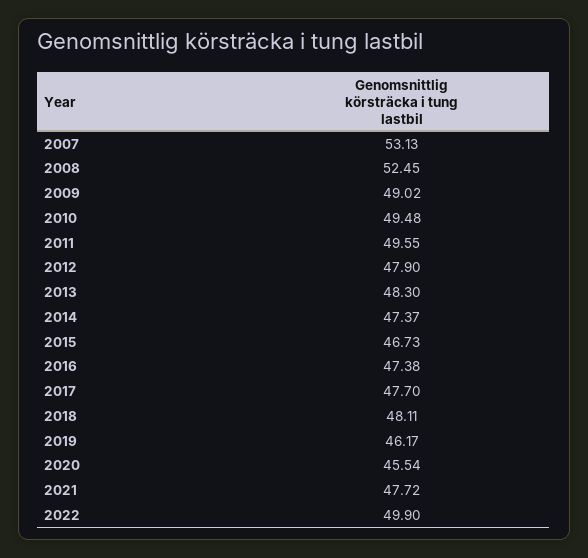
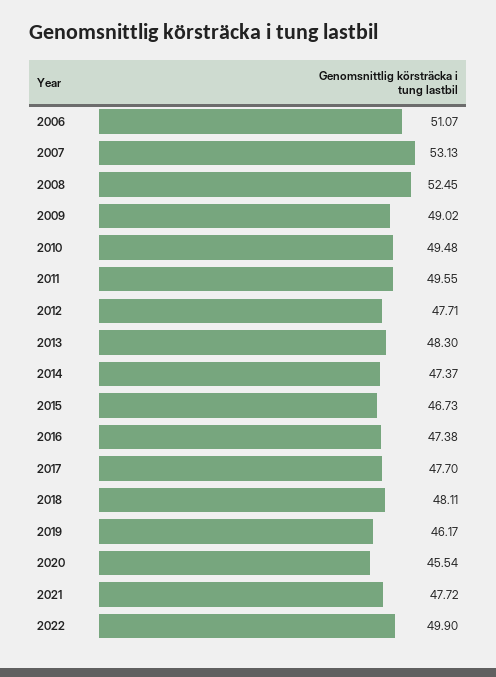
  {
    "2007": 53.13,
    "2008": 52.45,
    "2009": 49.02,
    "2010": 49.48,
    "2011": 49.55,
-   "2012": 47.9,
+   "2012": 47.71,
    "2013": 48.3,
    "2014": 47.37,
    "2015": 46.73,
    "2016": 47.38,
    "2017": 47.7,
    "2018": 48.11,
    "2019": 46.17,
    "2020": 45.54,
    "2021": 47.72,
-   "2022": 49.9
+   "2022": 49.9,
+   "2006": 51.07
  }

